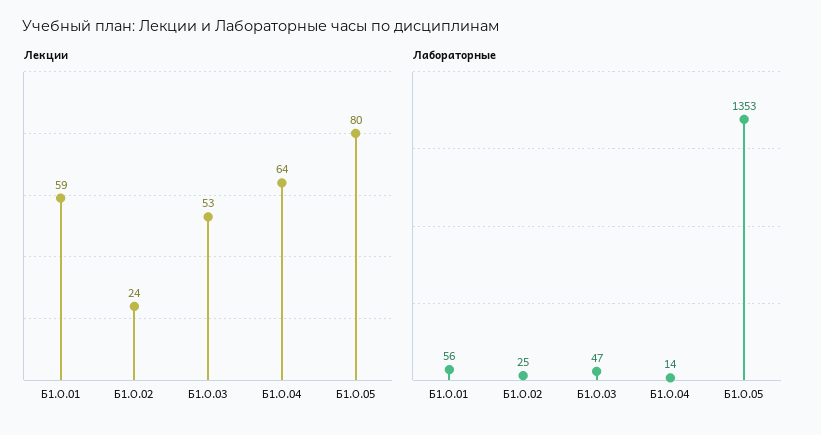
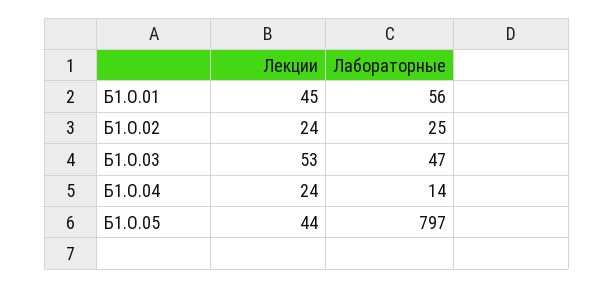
  {
    "Лекции": {
-     "Б1.О.01": 59,
+     "Б1.О.01": 45,
      "Б1.О.02": 24,
      "Б1.О.03": 53,
-     "Б1.О.04": 64,
+     "Б1.О.04": 24,
-     "Б1.О.05": 80
+     "Б1.О.05": 44
    },
    "Лабораторные": {
      "Б1.О.01": 56,
      "Б1.О.02": 25,
      "Б1.О.03": 47,
      "Б1.О.04": 14,
-     "Б1.О.05": 1353
+     "Б1.О.05": 797
    }
  }

